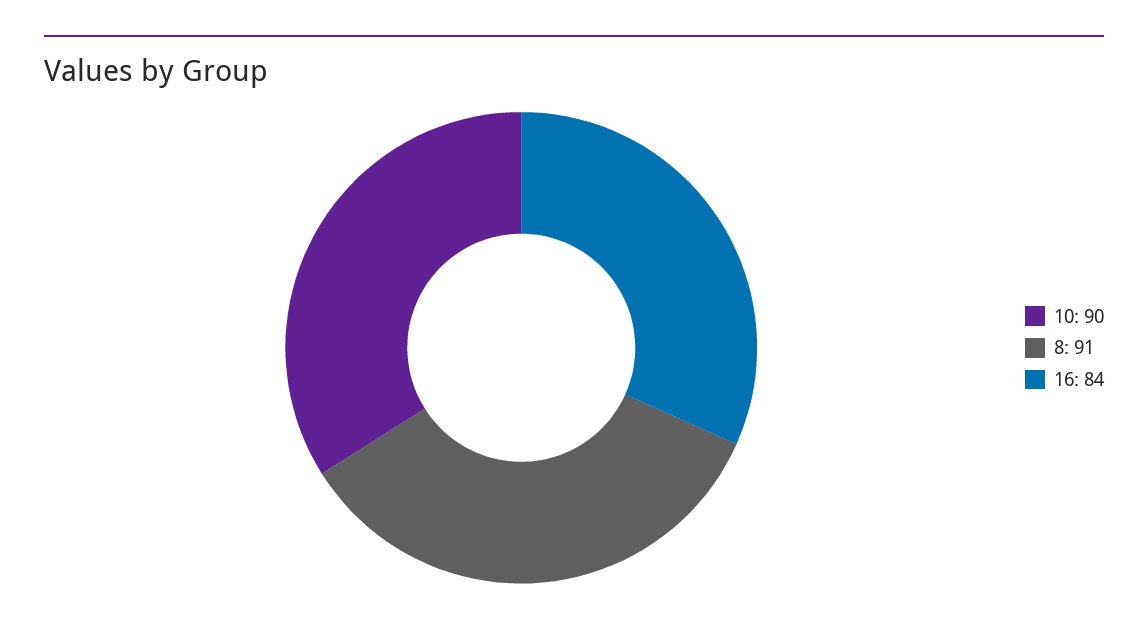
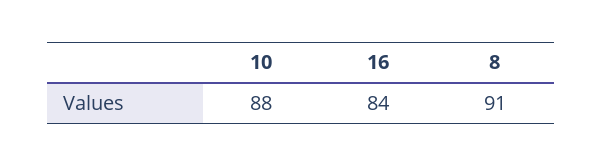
  {
-   "10": 90,
+   "10": 88,
    "8": 91,
    "16": 84
  }

